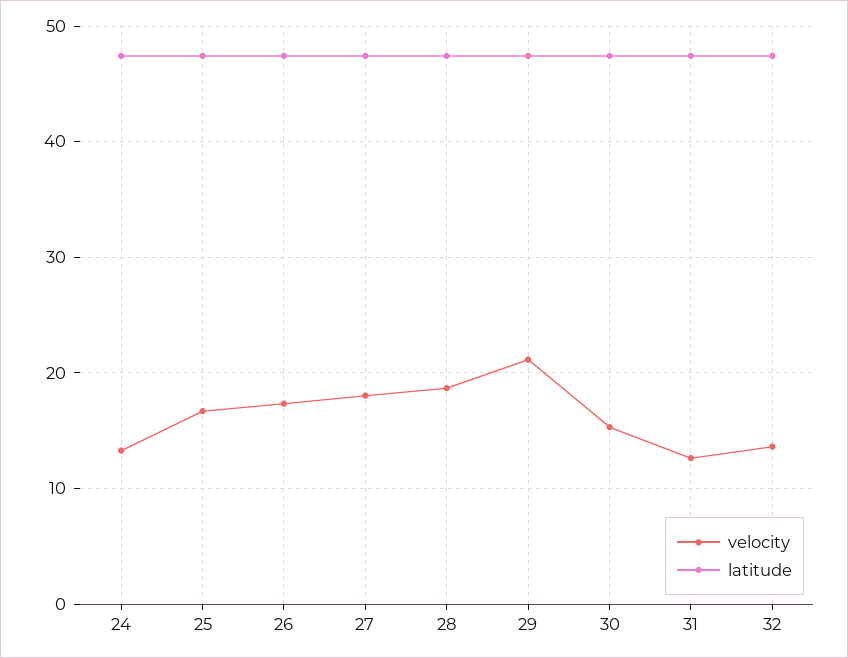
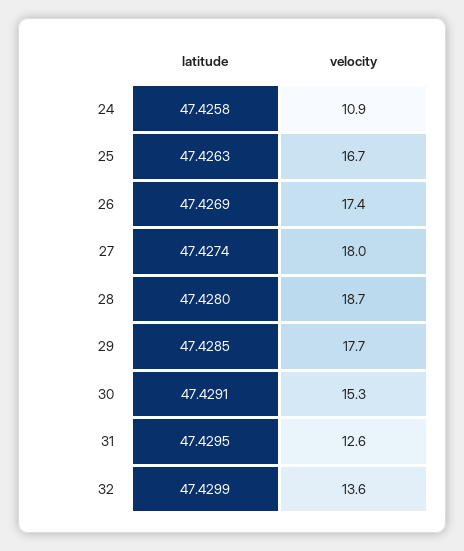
  {
    "velocity": {
-     "24": 13,
+     "24": 10.9,
      "25": 16.7,
      "26": 17.4,
      "27": 18,
      "28": 18.7,
-     "29": 21,
+     "29": 17.7,
      "30": 15.3,
      "31": 12.6,
      "32": 13.6
    },
    "latitude": {
      "24": 47.4258,
      "25": 47.4263,
      "26": 47.4269,
      "27": 47.4274,
      "28": 47.428,
      "29": 47.4285,
      "30": 47.4291,
      "31": 47.4295,
      "32": 47.4299
    }
  }

